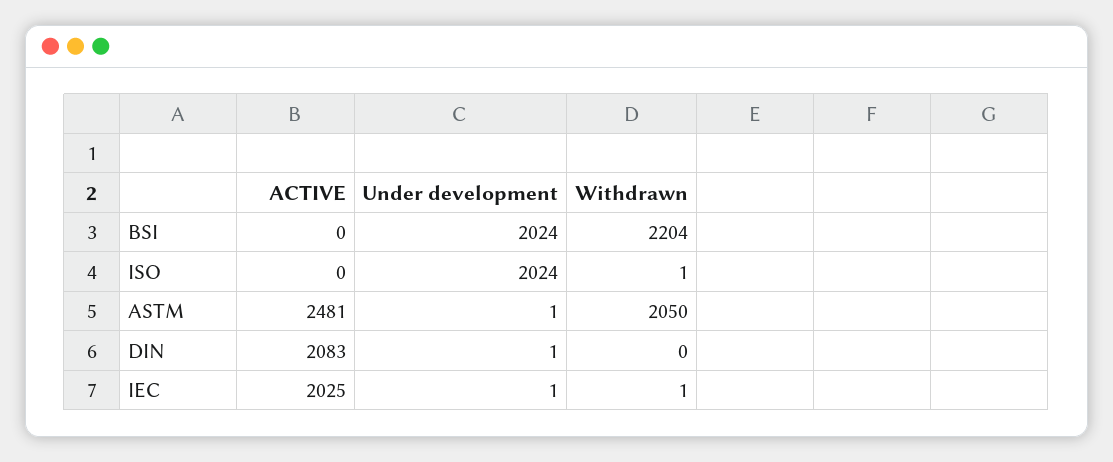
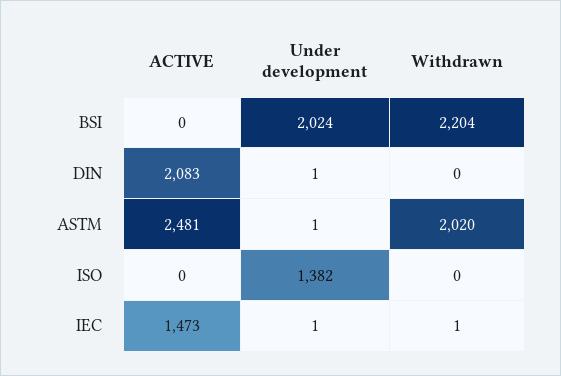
  {
    "ACTIVE": {
      "BSI": 0,
      "ISO": 0,
      "ASTM": 2481,
      "DIN": 2083,
-     "IEC": 2025
+     "IEC": 1473
    },
    "Under development": {
      "BSI": 2024,
-     "ISO": 2024,
+     "ISO": 1382,
      "ASTM": 1,
      "DIN": 1,
      "IEC": 1
    },
    "Withdrawn": {
      "BSI": 2204,
-     "ISO": 1,
+     "ISO": 0,
-     "ASTM": 2050,
+     "ASTM": 2020,
      "DIN": 0,
      "IEC": 1
    }
  }

